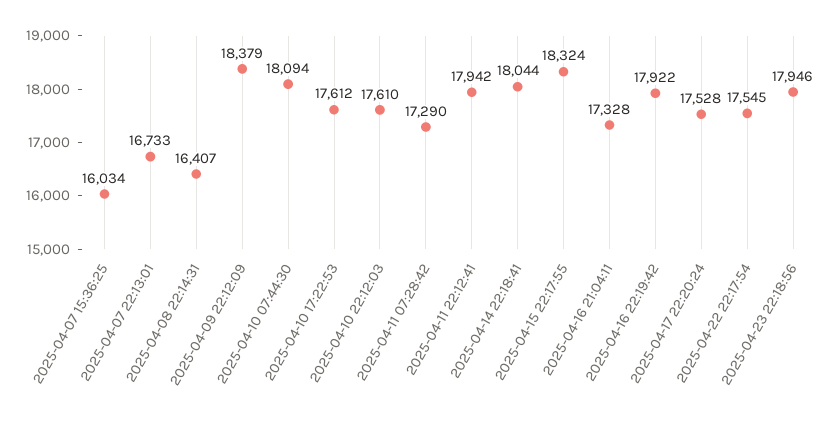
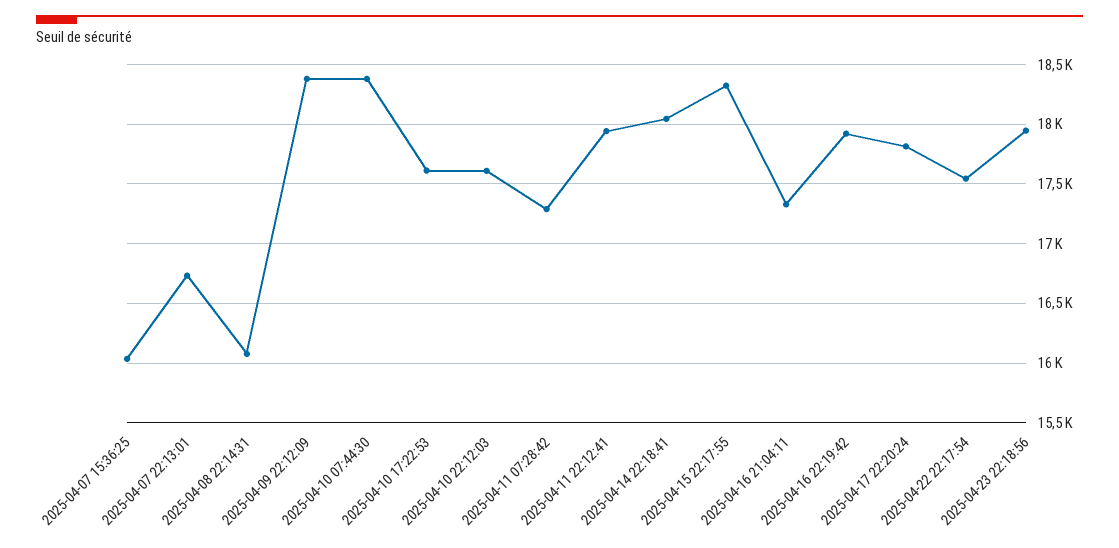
  {
    "2025-04-07 15:36:25": 16034,
    "2025-04-07 22:13:01": 16733,
-   "2025-04-08 22:14:31": 16407,
+   "2025-04-08 22:14:31": 16100,
    "2025-04-09 22:12:09": 18379,
-   "2025-04-10 07:44:30": 18094,
+   "2025-04-10 07:44:30": 18400,
    "2025-04-10 17:22:53": 17612,
    "2025-04-10 22:12:03": 17610,
    "2025-04-11 07:28:42": 17290,
    "2025-04-11 22:12:41": 17942,
    "2025-04-14 22:18:41": 18044,
    "2025-04-15 22:17:55": 18324,
    "2025-04-16 21:04:11": 17328,
    "2025-04-16 22:19:42": 17922,
-   "2025-04-17 22:20:24": 17528,
+   "2025-04-17 22:20:24": 17800,
    "2025-04-22 22:17:54": 17545,
    "2025-04-23 22:18:56": 17946
  }

